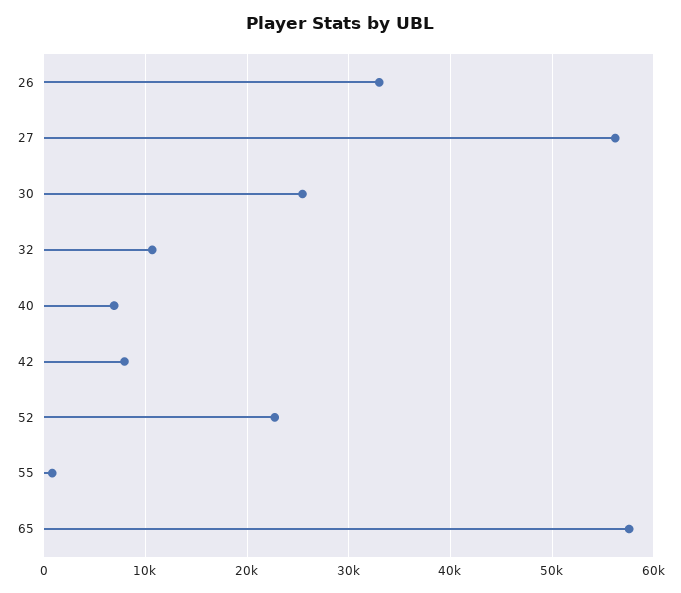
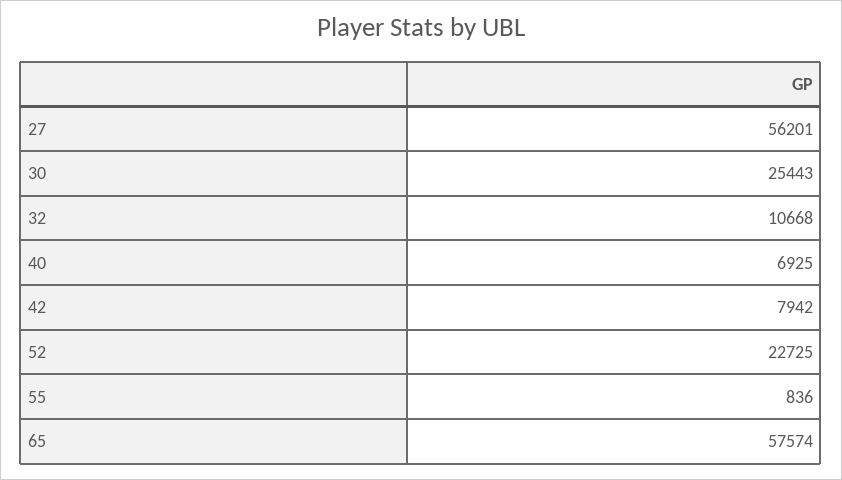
  {
-   "26": 33000,
    "27": 56201,
    "30": 25443,
    "32": 10668,
    "40": 6925,
    "42": 7942,
    "52": 22725,
    "55": 836,
    "65": 57574
  }

